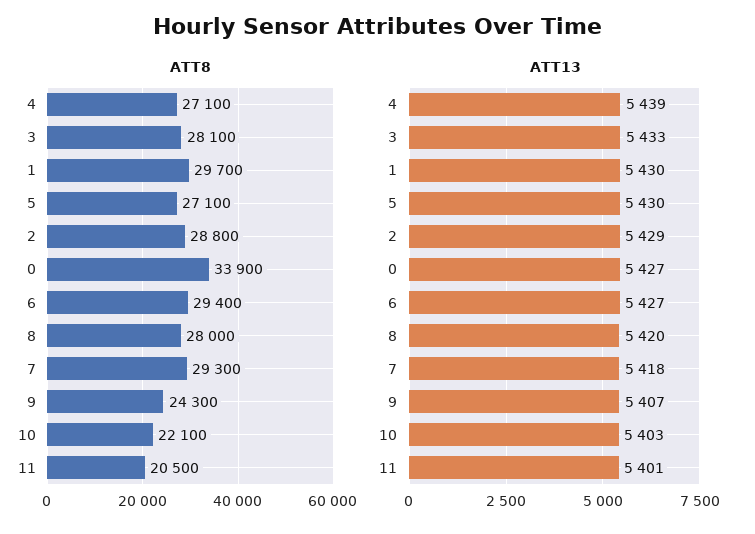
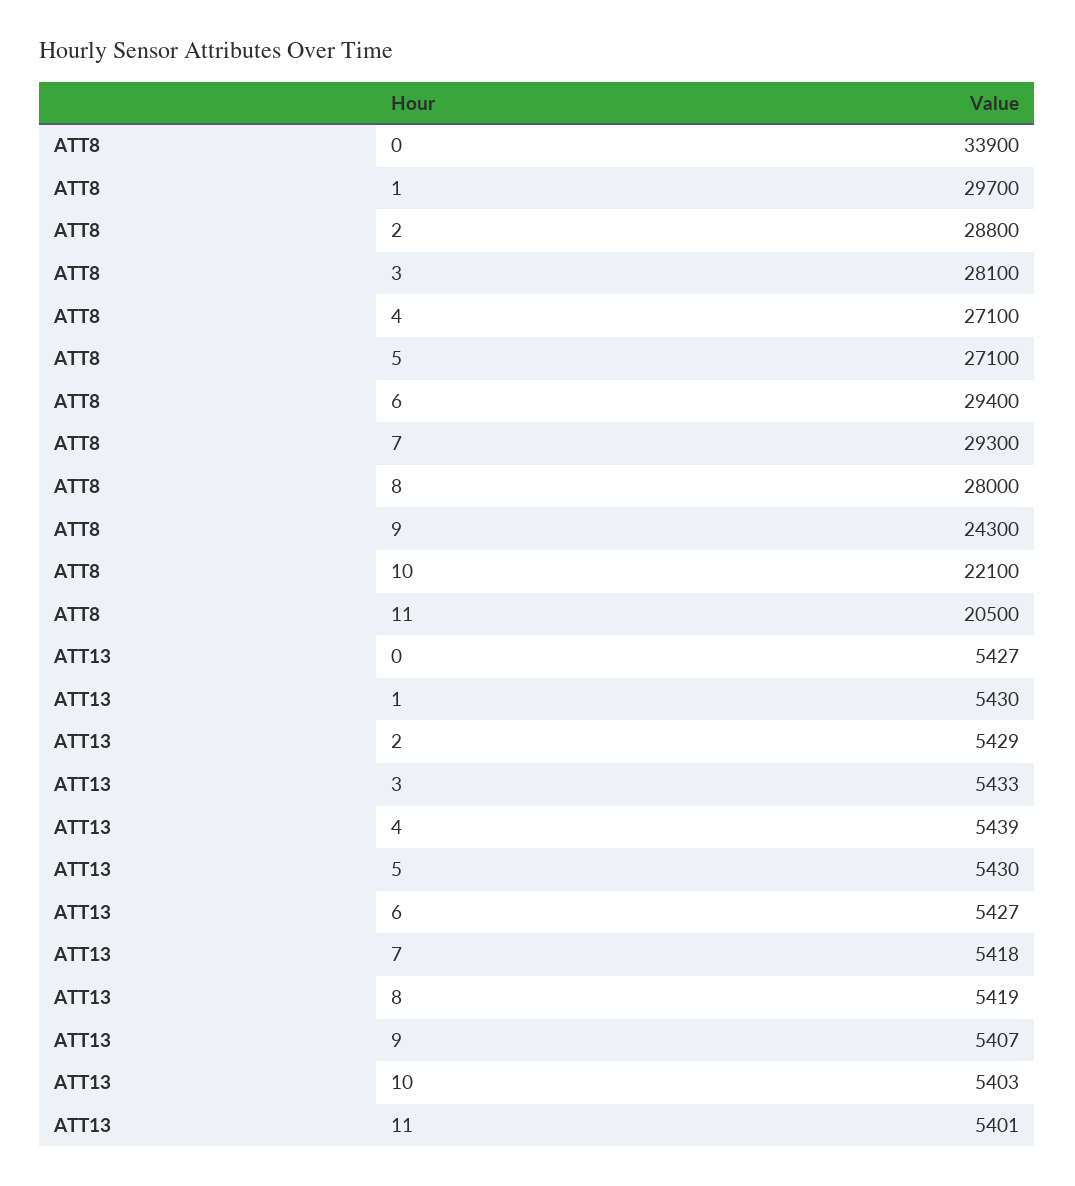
  {
    "ATT8": {
      "4": 27100,
      "3": 28100,
      "1": 29700,
      "5": 27100,
      "2": 28800,
      "0": 33900,
      "6": 29400,
      "8": 28000,
      "7": 29300,
      "9": 24300,
      "10": 22100,
      "11": 20500
    },
    "ATT13": {
      "4": 5439,
      "3": 5433,
      "1": 5430,
      "5": 5430,
      "2": 5429,
      "0": 5427,
      "6": 5427,
-     "8": 5420,
+     "8": 5419,
      "7": 5418,
      "9": 5407,
      "10": 5403,
      "11": 5401
    }
  }

